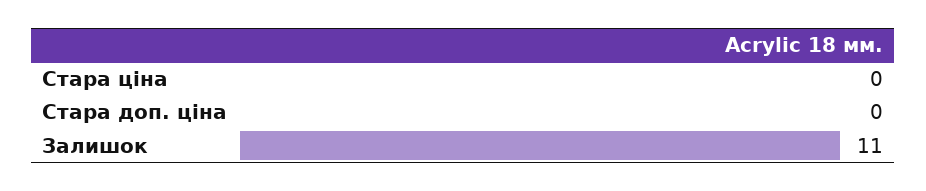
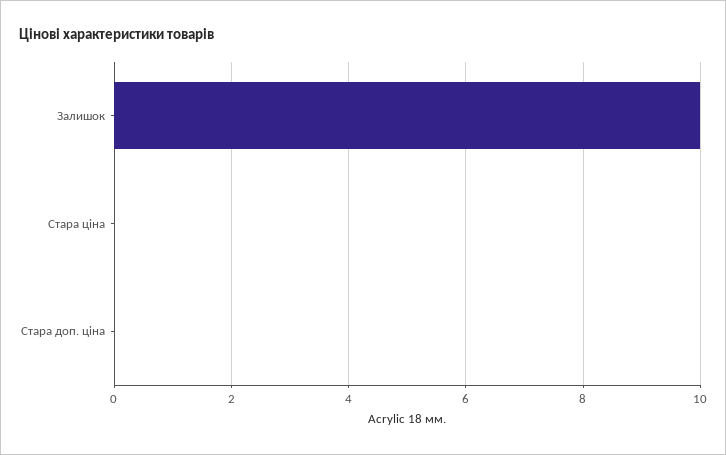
  {
    "Стара ціна": 0,
    "Стара доп. ціна": 0,
-   "Залишок": 11
+   "Залишок": 10
  }

